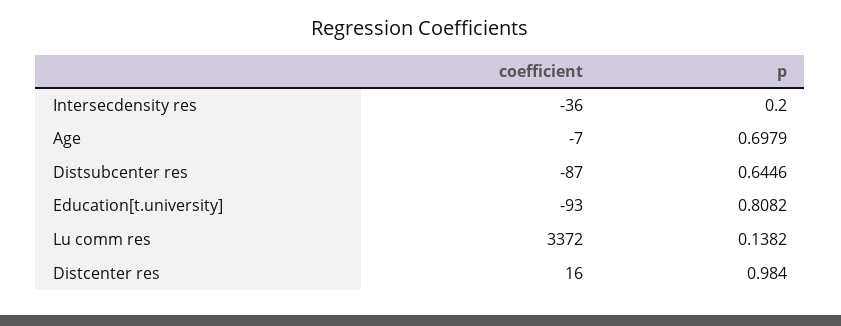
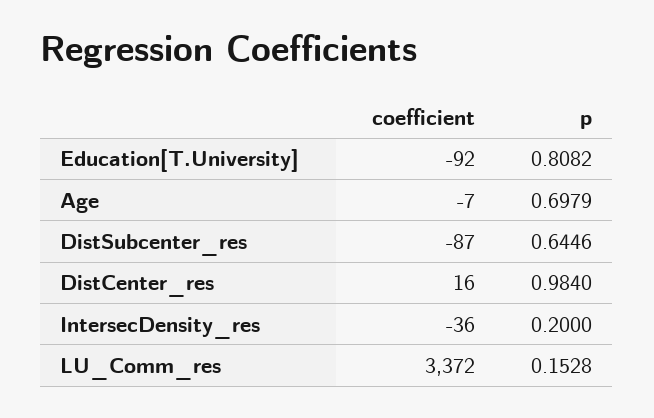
  {
    "coefficient": {
      "Intersecdensity res": -36,
      "Age": -7,
      "Distsubcenter res": -87,
-     "Education[t.university]": -93,
+     "Education[t.university]": -92,
      "Lu comm res": 3372,
      "Distcenter res": 16
    },
    "p": {
      "Intersecdensity res": 0.2,
      "Age": 0.6979,
      "Distsubcenter res": 0.6446,
      "Education[t.university]": 0.8082,
-     "Lu comm res": 0.1382,
+     "Lu comm res": 0.1528,
      "Distcenter res": 0.984
    }
  }

